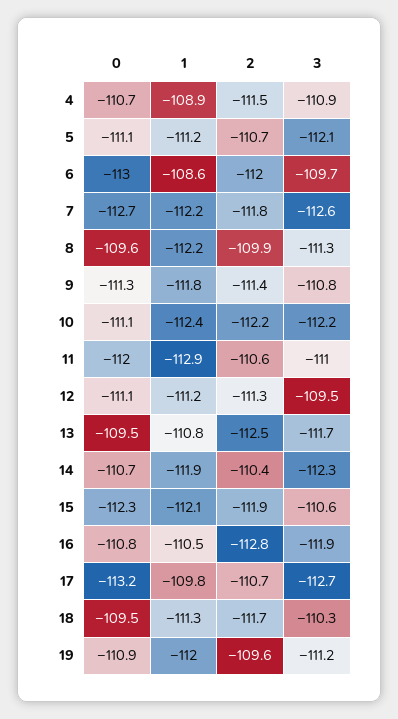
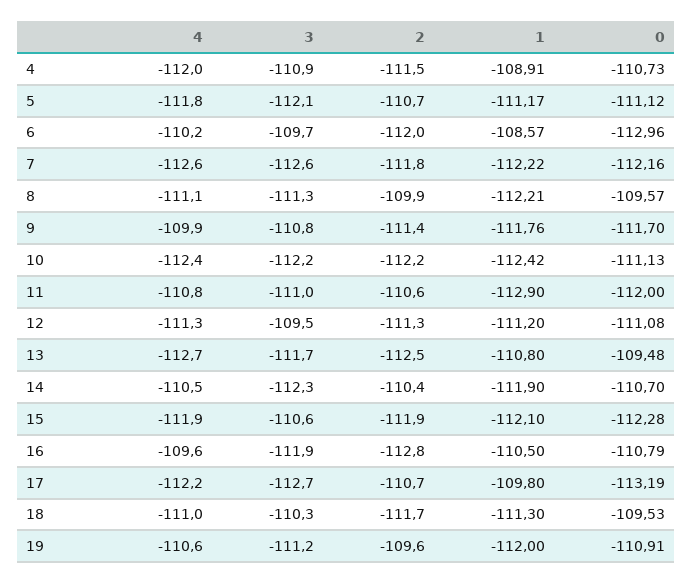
  {
    "0": {
      "4": -110.73,
      "5": -111.12,
      "6": -112.96,
-     "7": -112.7,
+     "7": -112.16,
      "8": -109.57,
-     "9": -111.3,
+     "9": -111.7,
      "10": -111.13,
      "11": -112,
      "12": -111.08,
      "13": -109.48,
      "14": -110.7,
      "15": -112.28,
      "16": -110.79,
      "17": -113.19,
      "18": -109.53,
      "19": -110.91
    },
    "1": {
      "4": -108.91,
      "5": -111.17,
      "6": -108.57,
      "7": -112.22,
      "8": -112.21,
      "9": -111.76,
      "10": -112.42,
      "11": -112.9,
      "12": -111.2,
      "13": -110.8,
      "14": -111.9,
      "15": -112.1,
      "16": -110.5,
      "17": -109.8,
      "18": -111.3,
      "19": -112
    },
    "2": {
      "4": -111.5,
      "5": -110.7,
      "6": -112,
      "7": -111.8,
      "8": -109.9,
      "9": -111.4,
      "10": -112.2,
      "11": -110.6,
      "12": -111.3,
      "13": -112.5,
      "14": -110.4,
      "15": -111.9,
      "16": -112.8,
      "17": -110.7,
      "18": -111.7,
      "19": -109.6
    },
    "3": {
      "4": -110.9,
      "5": -112.1,
      "6": -109.7,
      "7": -112.6,
      "8": -111.3,
      "9": -110.8,
      "10": -112.2,
      "11": -111,
      "12": -109.5,
      "13": -111.7,
      "14": -112.3,
      "15": -110.6,
      "16": -111.9,
      "17": -112.7,
      "18": -110.3,
      "19": -111.2
-   }
+   },
+   "4": {
+     "4": -112,
+     "5": -111.8,
+     "6": -110.2,
+     "7": -112.6,
+     "8": -111.1,
+     "9": -109.9,
+     "10": -112.4,
+     "11": -110.8,
+     "12": -111.3,
+     "13": -112.7,
+     "14": -110.5,
+     "15": -111.9,
+     "16": -109.6,
+     "17": -112.2,
+     "18": -111,
+     "19": -110.6
+   }
  }

